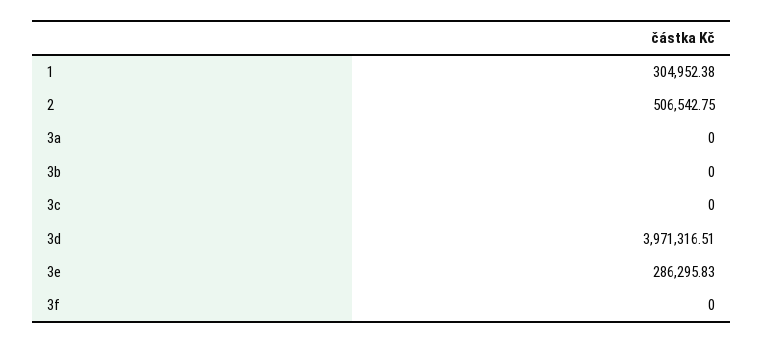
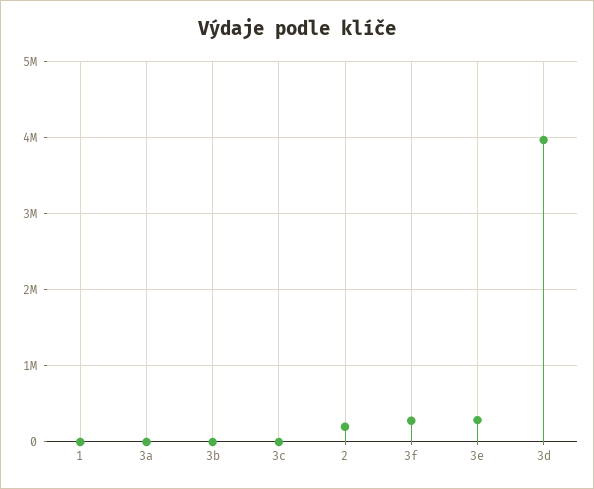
  {
-   "1": 304952.38,
+   "1": 0,
-   "2": 506542.75,
+   "2": 200000,
    "3a": 0,
    "3b": 0,
    "3c": 0,
    "3d": 3971316.51,
    "3e": 286295.83,
-   "3f": 0
+   "3f": 300000
  }

